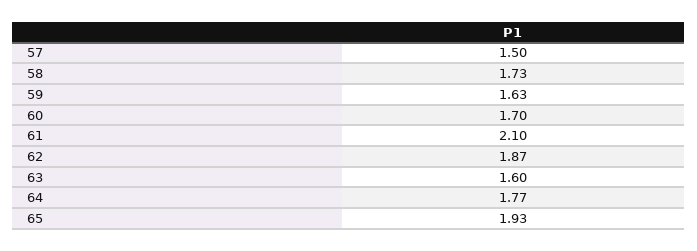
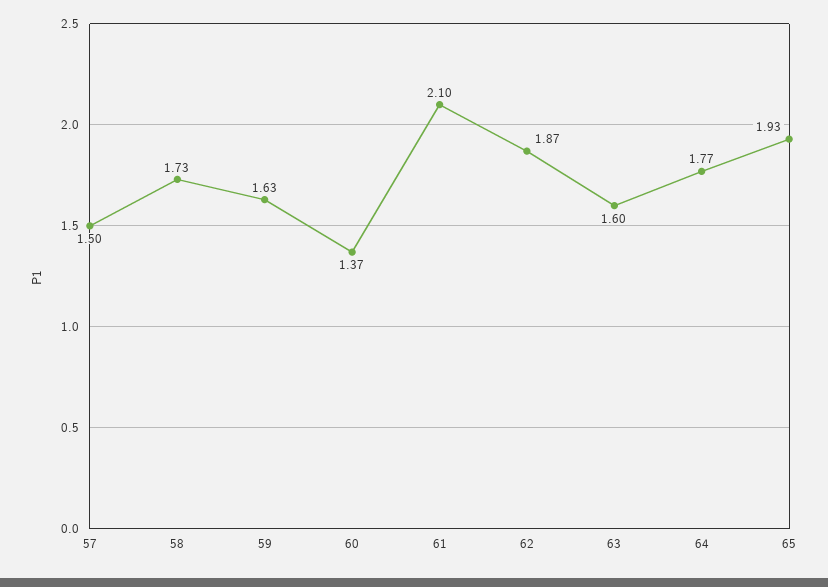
  {
    "57": 1.5,
    "58": 1.73,
    "59": 1.63,
-   "60": 1.7,
+   "60": 1.37,
    "61": 2.1,
    "62": 1.87,
    "63": 1.6,
    "64": 1.77,
    "65": 1.93
  }

